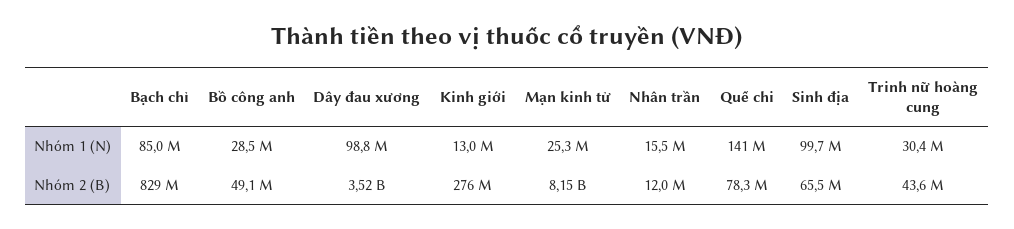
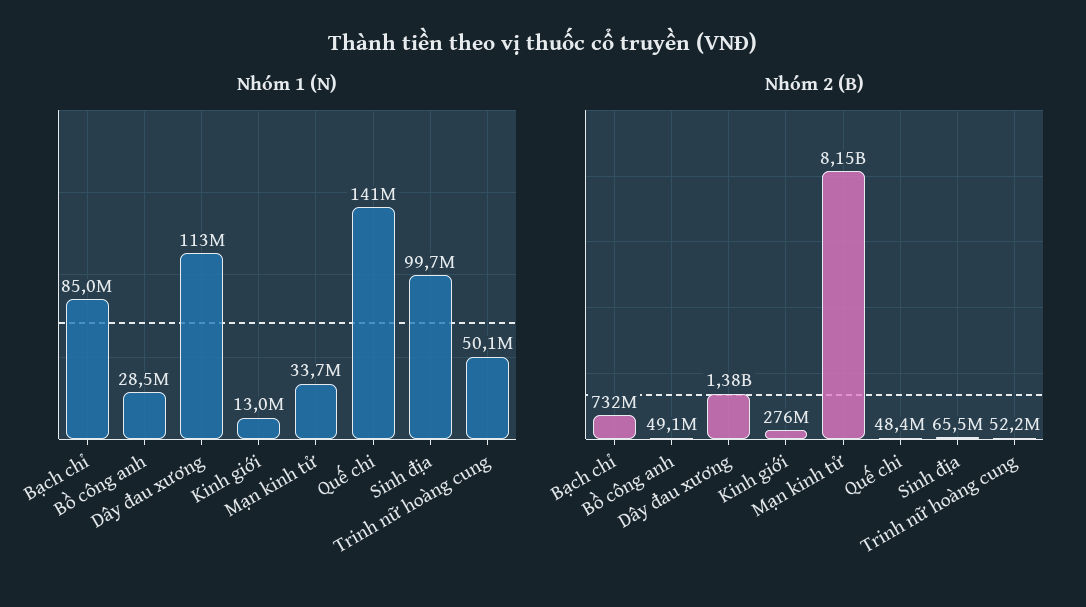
  {
    "Nhóm 1 (N)": {
      "Bạch chỉ": 85000000,
      "Bồ công anh": 28500000,
-     "Dây đau xương": 98800000,
+     "Dây đau xương": 113000000,
      "Kinh giới": 13000000,
-     "Mạn kinh tử": 25300000,
+     "Mạn kinh tử": 33700000,
-     "Nhân trần": 15500000,
      "Quế chi": 141000000,
      "Sinh địa": 99700000,
-     "Trinh nữ hoàng cung": 30400000
+     "Trinh nữ hoàng cung": 50100000
    },
    "Nhóm 2 (B)": {
-     "Bạch chỉ": 829000000,
+     "Bạch chỉ": 732000000,
      "Bồ công anh": 49100000,
-     "Dây đau xương": 3520000000,
+     "Dây đau xương": 1380000000,
      "Kinh giới": 276000000,
      "Mạn kinh tử": 8150000000,
-     "Nhân trần": 12000000,
-     "Quế chi": 78300000,
+     "Quế chi": 48400000,
      "Sinh địa": 65500000,
-     "Trinh nữ hoàng cung": 43600000
+     "Trinh nữ hoàng cung": 52200000
    }
  }

